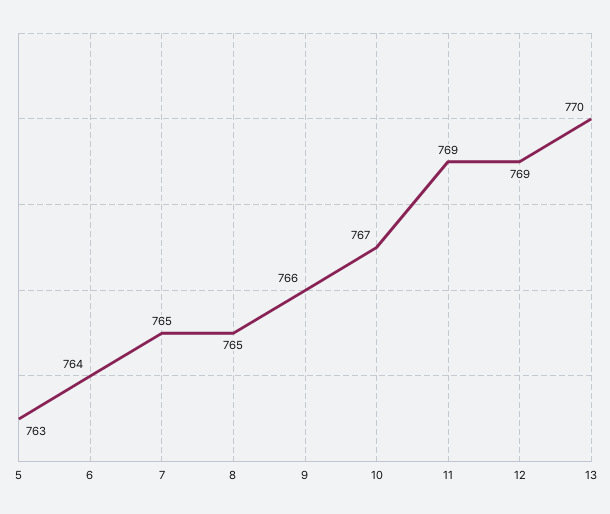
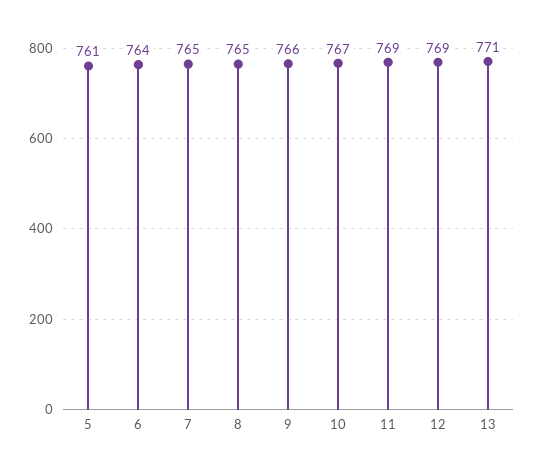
  {
-   "5": 763,
+   "5": 761,
    "6": 764,
    "7": 765,
    "8": 765,
    "9": 766,
    "10": 767,
    "11": 769,
    "12": 769,
-   "13": 770
+   "13": 771
  }

